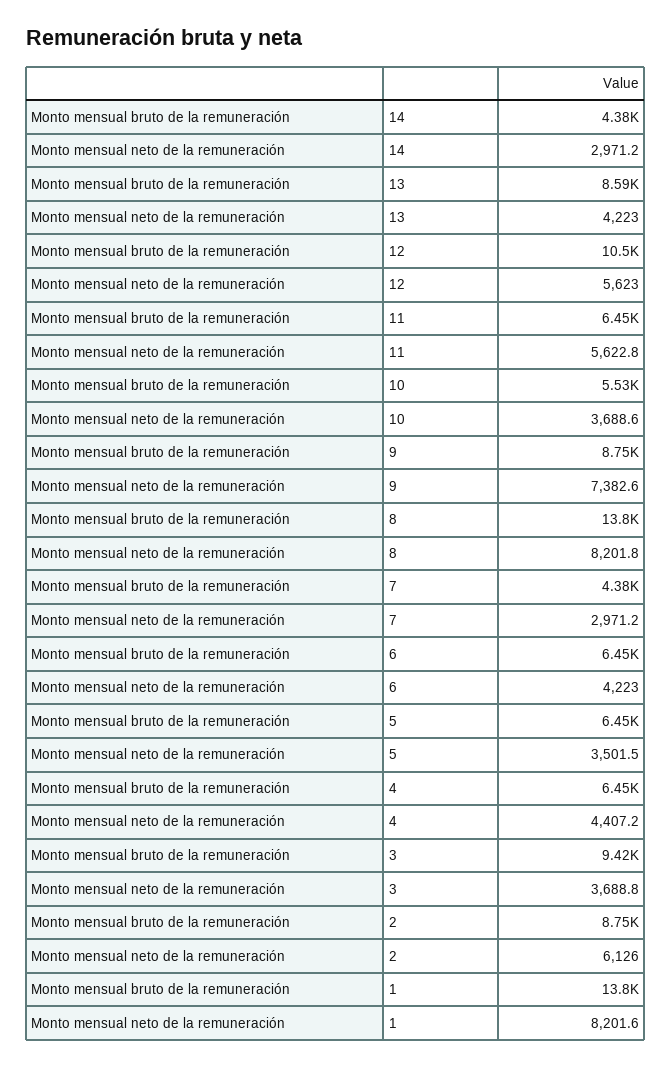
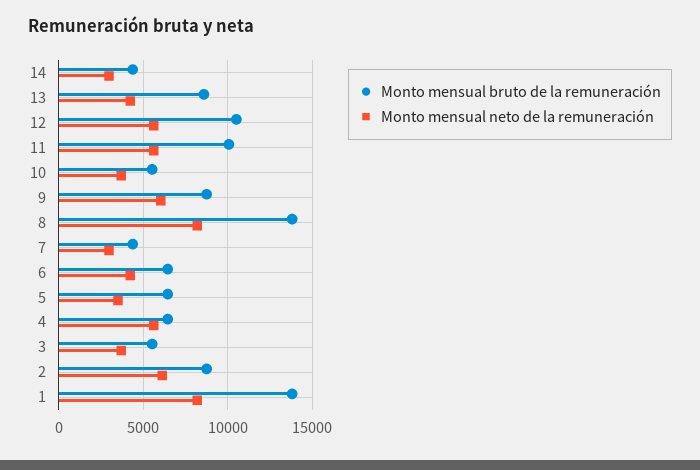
  {
    "Monto mensual bruto de la remuneración": {
      "14": 4380,
      "13": 8590,
      "12": 10500,
-     "11": 6450,
+     "11": 10000,
      "10": 5530,
      "9": 8750,
      "8": 13800,
      "7": 4380,
      "6": 6450,
      "5": 6450,
      "4": 6450,
-     "3": 9420,
+     "3": 5500,
      "2": 8750,
      "1": 13800
    },
    "Monto mensual neto de la remuneración": {
      "14": 2971.2,
      "13": 4223,
      "12": 5623,
      "11": 5622.8,
      "10": 3688.6,
-     "9": 7382.6,
+     "9": 6000,
      "8": 8201.8,
      "7": 2971.2,
      "6": 4223,
      "5": 3501.5,
-     "4": 4407.2,
+     "4": 5500,
      "3": 3688.8,
      "2": 6126,
      "1": 8201.6
    }
  }

